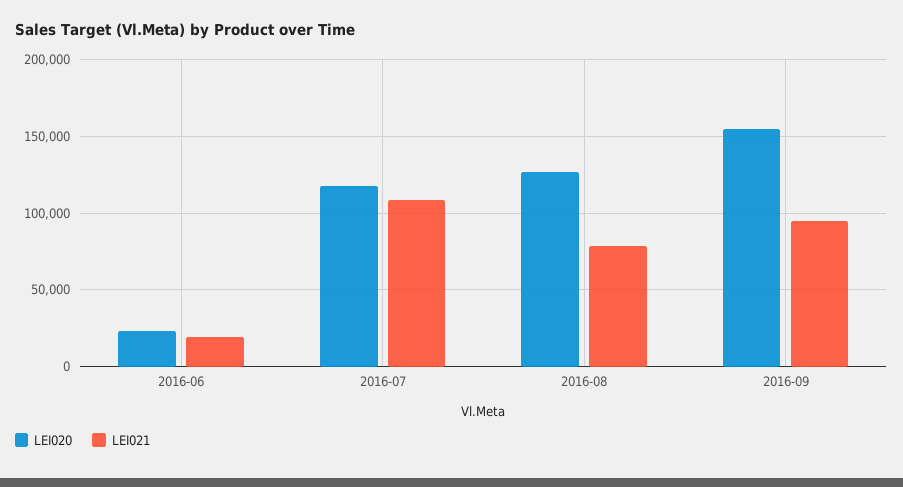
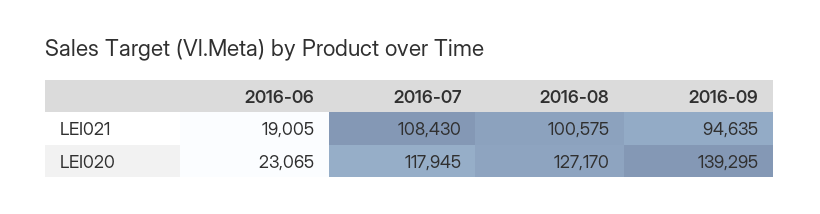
  {
    "LEI020": {
      "2016-06": 23065,
      "2016-07": 117945,
      "2016-08": 127170,
-     "2016-09": 155000
+     "2016-09": 139295
    },
    "LEI021": {
      "2016-06": 19005,
      "2016-07": 108430,
-     "2016-08": 80000,
+     "2016-08": 100575,
      "2016-09": 94635
    }
  }

